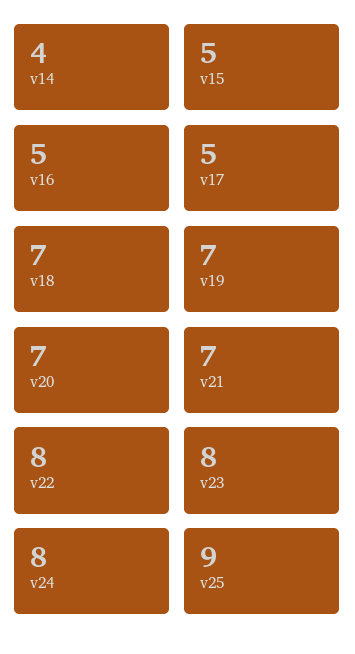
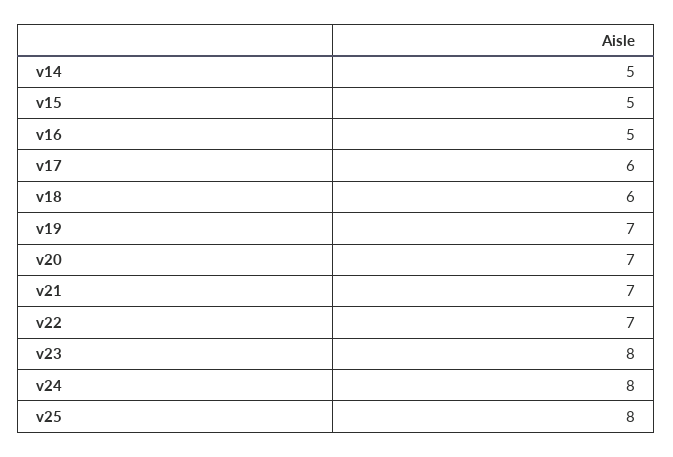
  {
-   "v14": 4,
+   "v14": 5,
    "v15": 5,
    "v16": 5,
-   "v17": 5,
+   "v17": 6,
-   "v18": 7,
+   "v18": 6,
    "v19": 7,
    "v20": 7,
    "v21": 7,
-   "v22": 8,
+   "v22": 7,
    "v23": 8,
    "v24": 8,
-   "v25": 9
+   "v25": 8
  }

